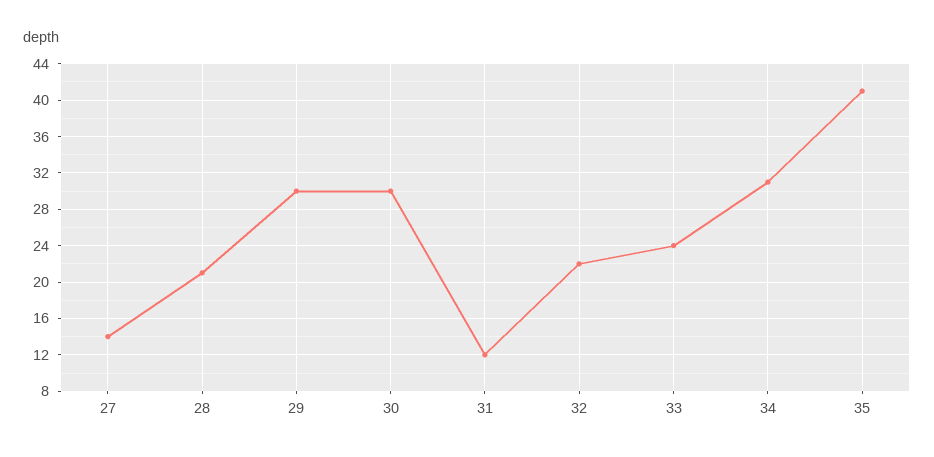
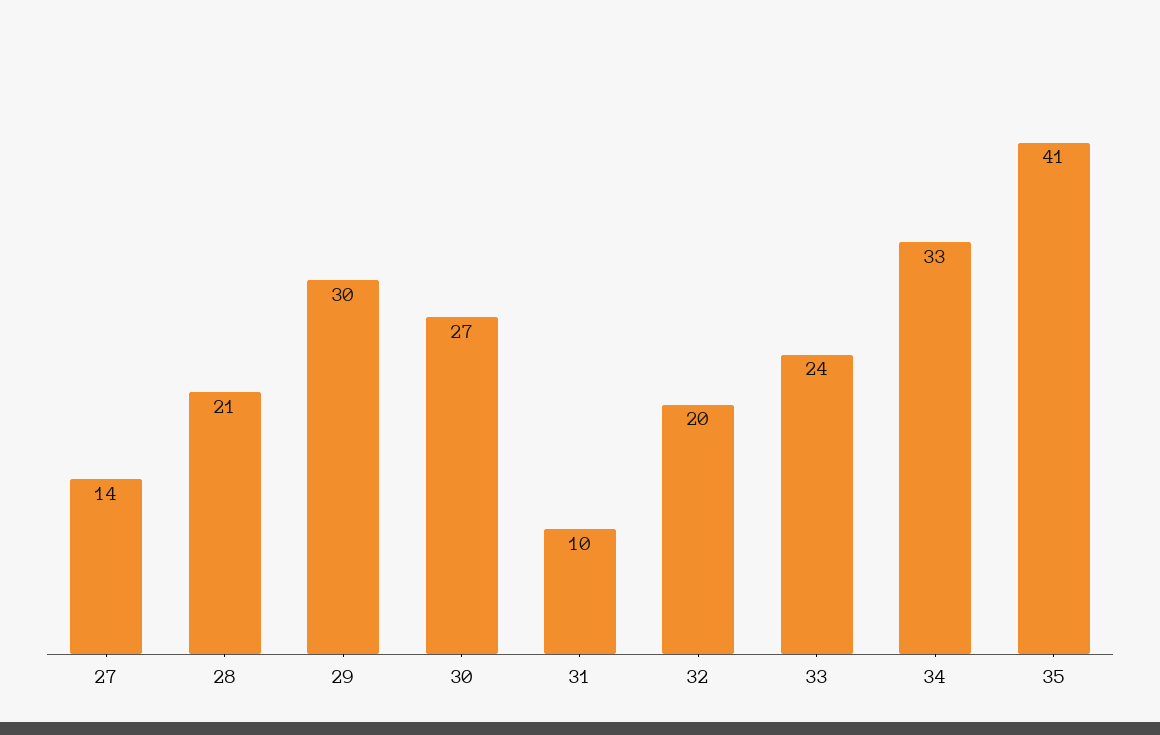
  {
    "27": 14,
    "28": 21,
    "29": 30,
-   "30": 30,
+   "30": 27,
-   "31": 12,
+   "31": 10,
-   "32": 22,
+   "32": 20,
    "33": 24,
-   "34": 31,
+   "34": 33,
    "35": 41
  }

